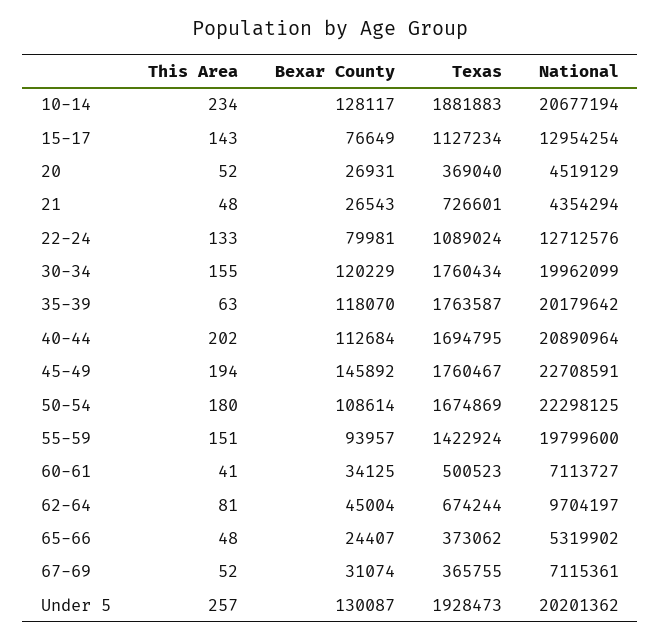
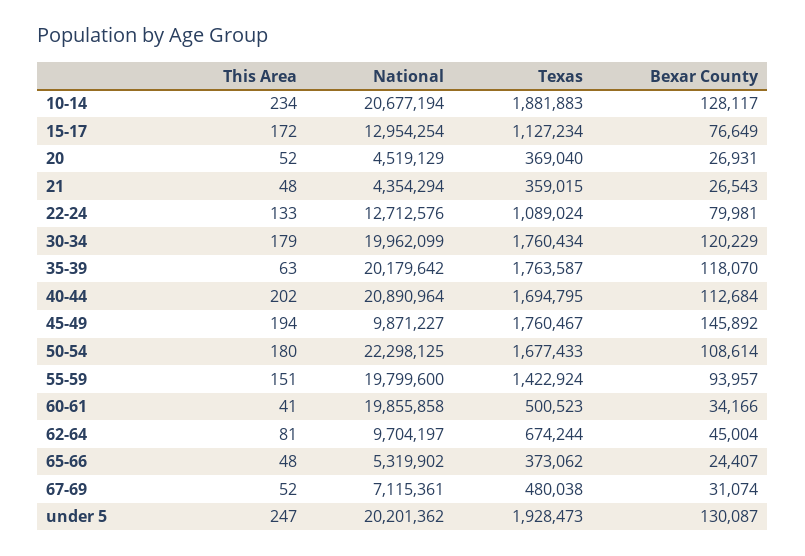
  {
    "This Area": {
      "10-14": 234,
-     "15-17": 143,
+     "15-17": 172,
      "20": 52,
      "21": 48,
      "22-24": 133,
-     "30-34": 155,
+     "30-34": 179,
      "35-39": 63,
      "40-44": 202,
      "45-49": 194,
      "50-54": 180,
      "55-59": 151,
      "60-61": 41,
      "62-64": 81,
      "65-66": 48,
      "67-69": 52,
-     "Under 5": 257
+     "Under 5": 247
    },
    "Bexar County": {
      "10-14": 128117,
      "15-17": 76649,
      "20": 26931,
      "21": 26543,
      "22-24": 79981,
      "30-34": 120229,
      "35-39": 118070,
      "40-44": 112684,
      "45-49": 145892,
      "50-54": 108614,
      "55-59": 93957,
-     "60-61": 34125,
+     "60-61": 34166,
      "62-64": 45004,
      "65-66": 24407,
      "67-69": 31074,
      "Under 5": 130087
    },
    "Texas": {
      "10-14": 1881883,
      "15-17": 1127234,
      "20": 369040,
-     "21": 726601,
+     "21": 359015,
      "22-24": 1089024,
      "30-34": 1760434,
      "35-39": 1763587,
      "40-44": 1694795,
      "45-49": 1760467,
-     "50-54": 1674869,
+     "50-54": 1677433,
      "55-59": 1422924,
      "60-61": 500523,
      "62-64": 674244,
      "65-66": 373062,
-     "67-69": 365755,
+     "67-69": 480038,
      "Under 5": 1928473
    },
    "National": {
      "10-14": 20677194,
      "15-17": 12954254,
      "20": 4519129,
      "21": 4354294,
      "22-24": 12712576,
      "30-34": 19962099,
      "35-39": 20179642,
      "40-44": 20890964,
-     "45-49": 22708591,
+     "45-49": 9871227,
      "50-54": 22298125,
      "55-59": 19799600,
-     "60-61": 7113727,
+     "60-61": 19855858,
      "62-64": 9704197,
      "65-66": 5319902,
      "67-69": 7115361,
      "Under 5": 20201362
    }
  }

